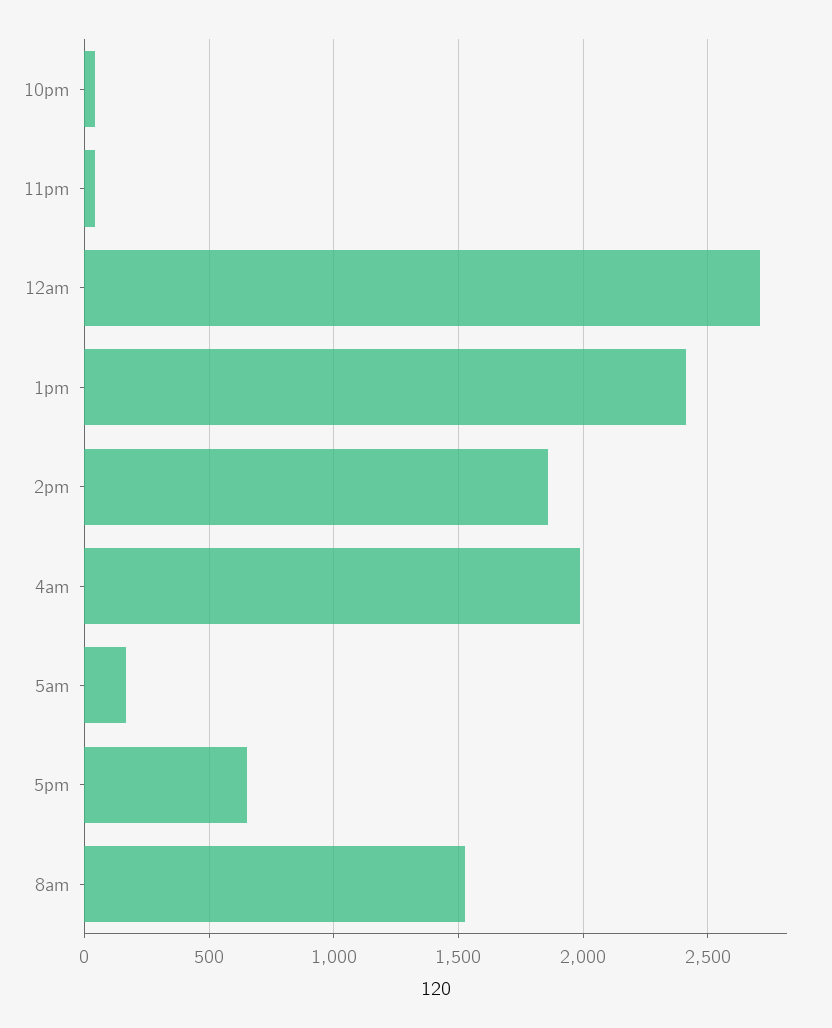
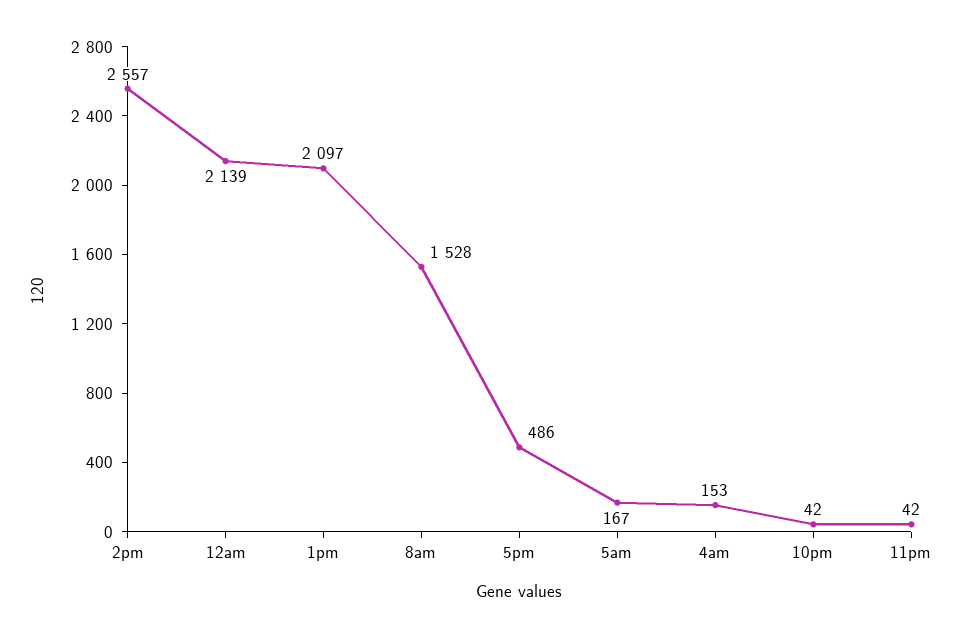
  {
    "10pm": 42,
    "11pm": 42,
-   "12am": 2700,
+   "12am": 2139,
-   "1pm": 2400,
+   "1pm": 2097,
-   "2pm": 1850,
+   "2pm": 2557,
-   "4am": 2000,
+   "4am": 153,
    "5am": 167,
-   "5pm": 650,
+   "5pm": 486,
    "8am": 1528
  }

